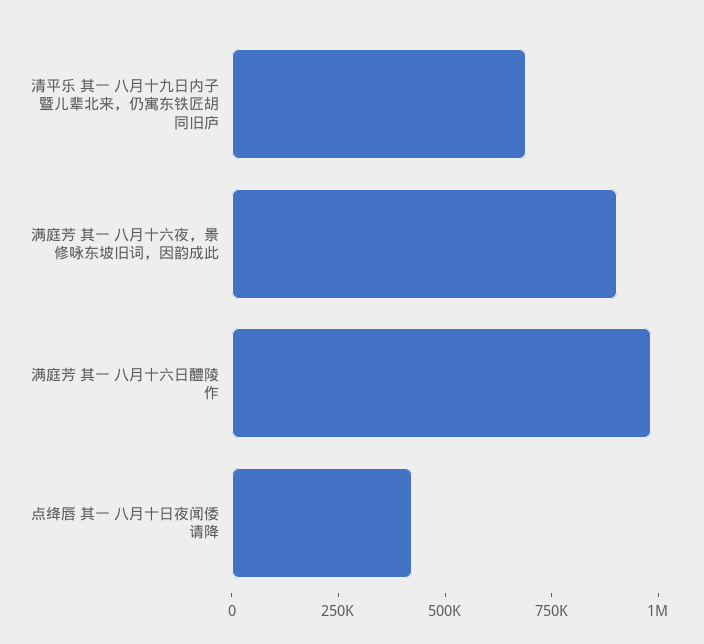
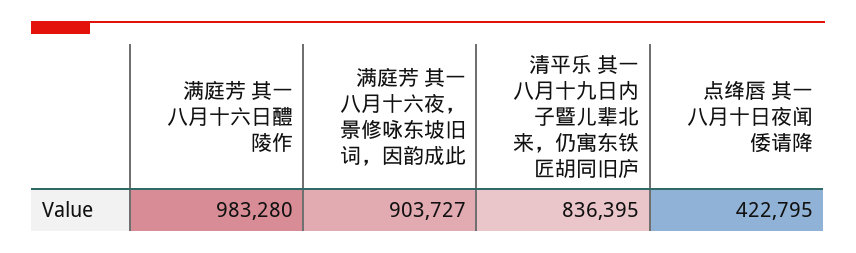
  {
-   "清平乐 其一 八月十九日内子暨儿辈北来，仍寓东铁匠胡同旧庐": 700000,
+   "清平乐 其一 八月十九日内子暨儿辈北来，仍寓东铁匠胡同旧庐": 836395,
    "满庭芳 其一 八月十六夜，景修咏东坡旧词，因韵成此": 903727,
    "满庭芳 其一 八月十六日醴陵作": 983280,
    "点绛唇 其一 八月十日夜闻倭请降": 422795
  }

